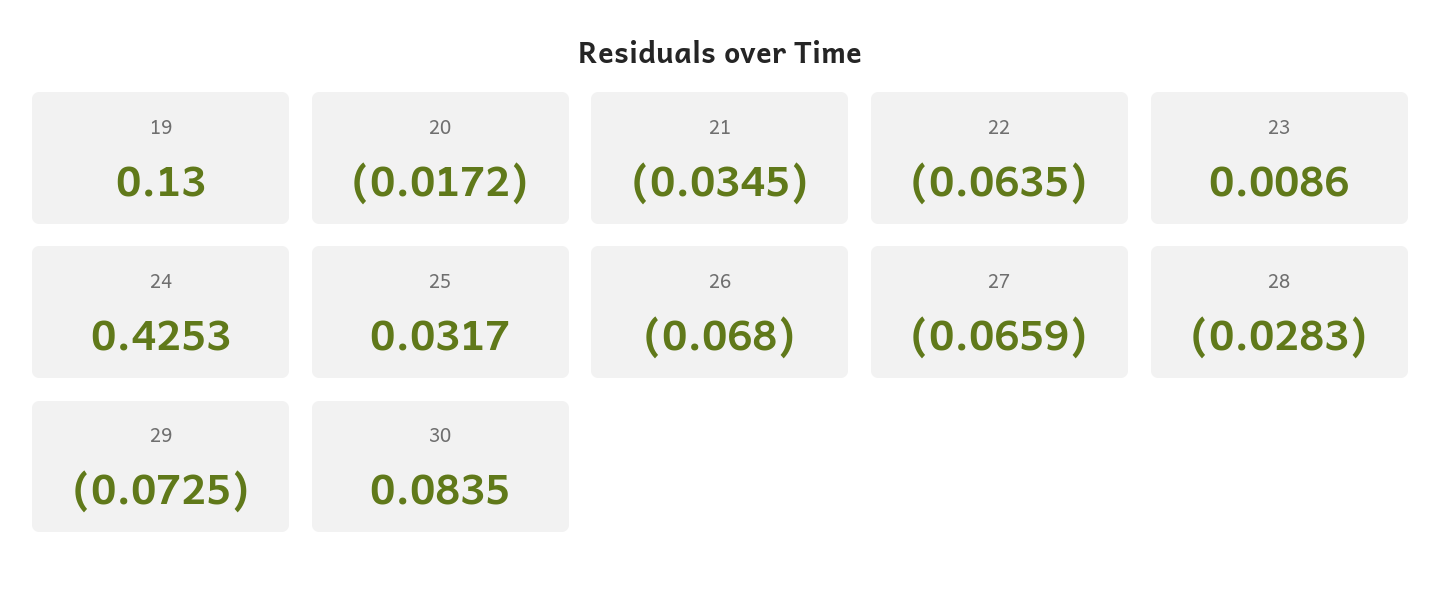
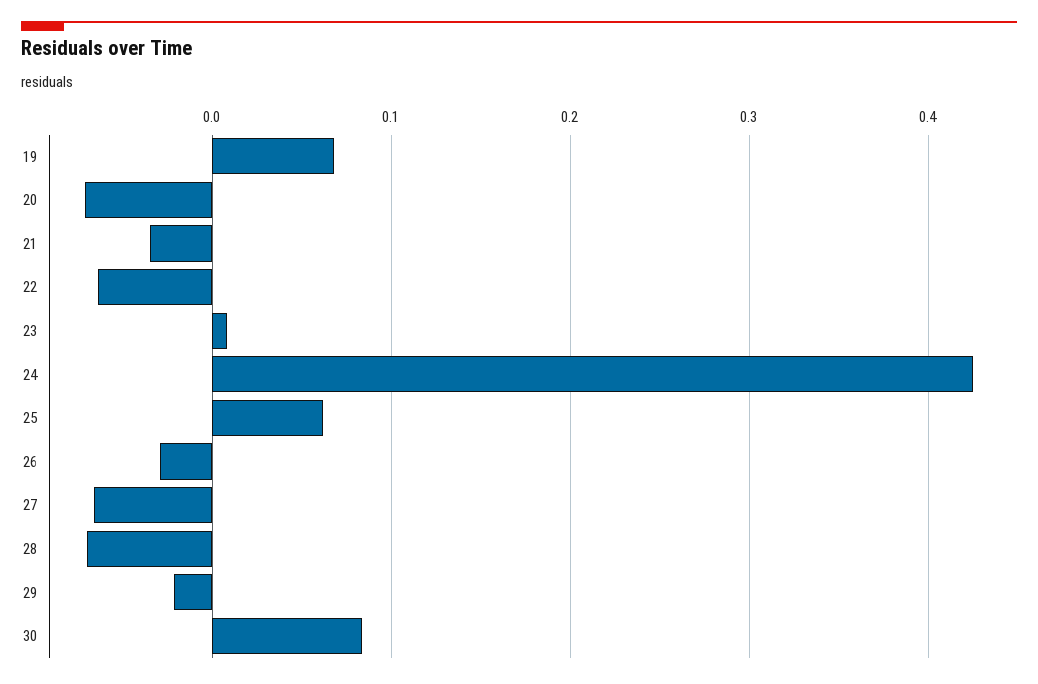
  {
-   "19": 0.13,
+   "19": 0.07,
-   "20": -0.0172,
+   "20": -0.07,
    "21": -0.0345,
    "22": -0.0635,
    "23": 0.0086,
    "24": 0.4253,
-   "25": 0.0317,
+   "25": 0.06,
-   "26": -0.068,
+   "26": -0.03,
    "27": -0.0659,
-   "28": -0.0283,
+   "28": -0.07,
-   "29": -0.0725,
+   "29": -0.02,
    "30": 0.0835
  }

